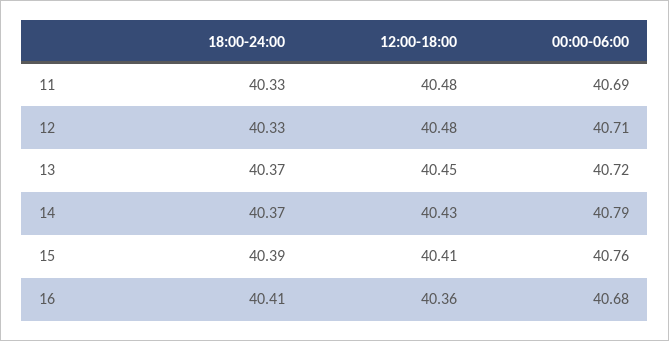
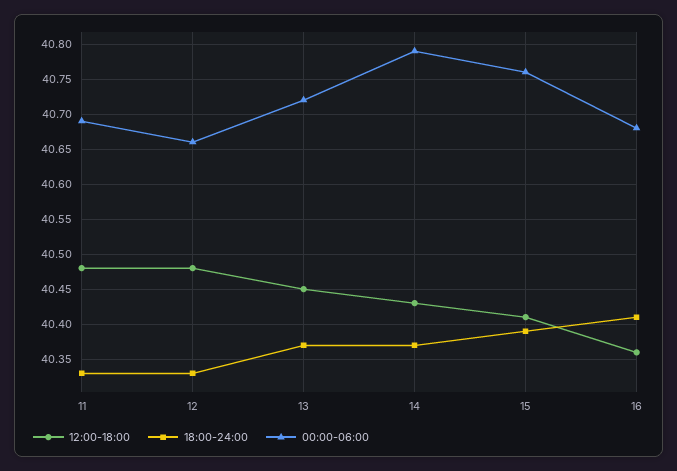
  {
    "18:00-24:00": {
      "11": 40.33,
      "12": 40.33,
      "13": 40.37,
      "14": 40.37,
      "15": 40.39,
      "16": 40.41
    },
    "12:00-18:00": {
      "11": 40.48,
      "12": 40.48,
      "13": 40.45,
      "14": 40.43,
      "15": 40.41,
      "16": 40.36
    },
    "00:00-06:00": {
      "11": 40.69,
-     "12": 40.71,
+     "12": 40.66,
      "13": 40.72,
      "14": 40.79,
      "15": 40.76,
      "16": 40.68
    }
  }

